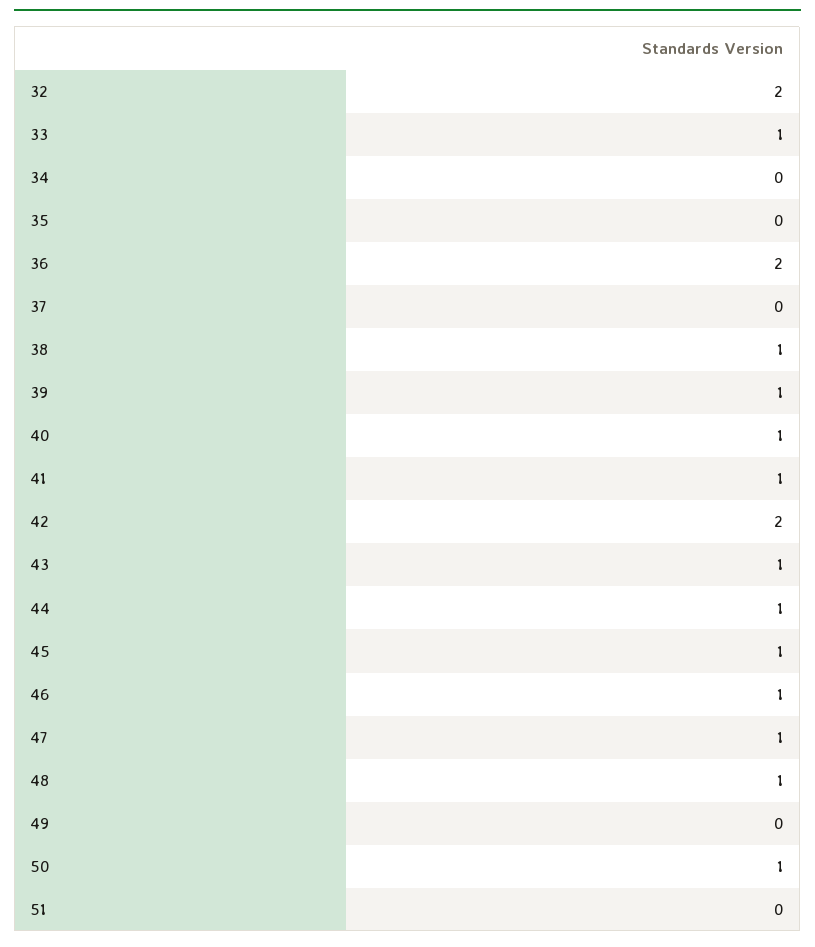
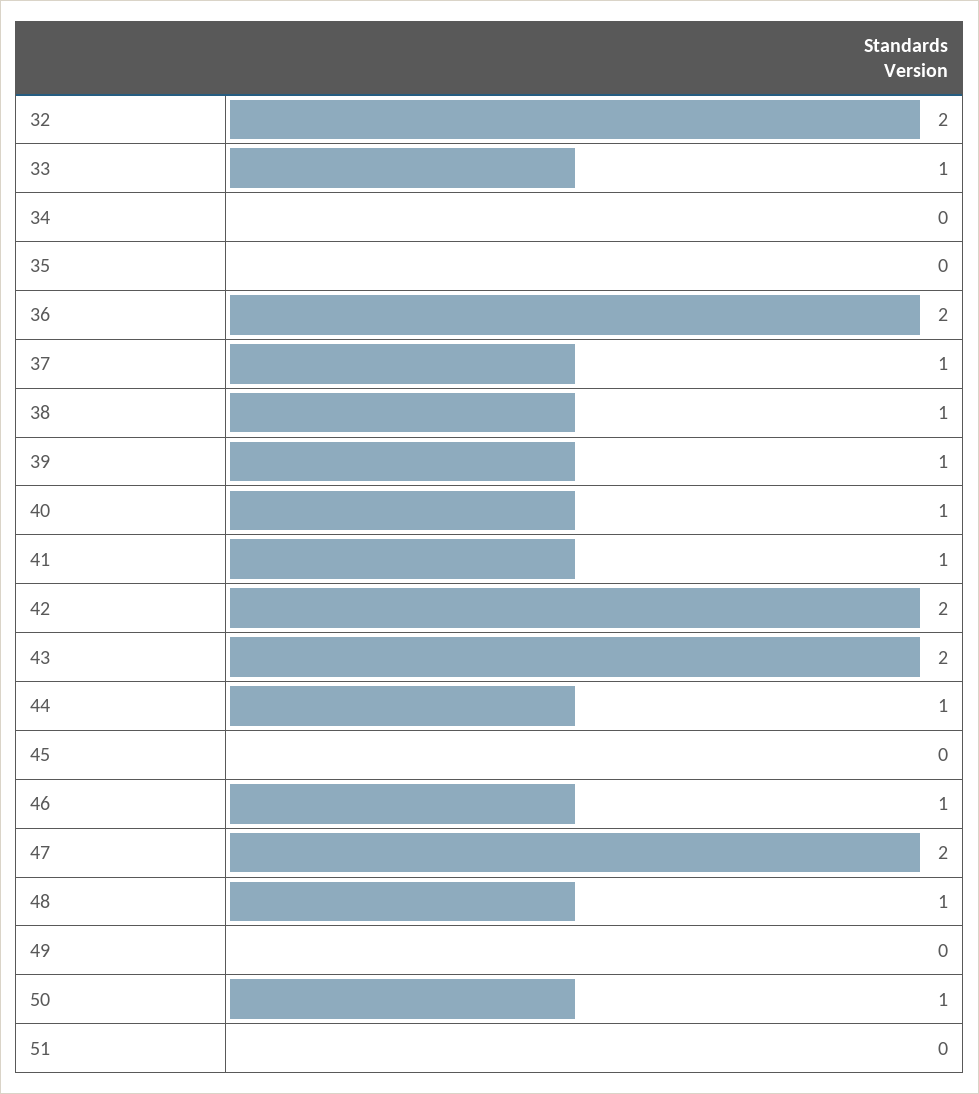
  {
    "32": 2,
    "33": 1,
    "34": 0,
    "35": 0,
    "36": 2,
-   "37": 0,
+   "37": 1,
    "38": 1,
    "39": 1,
    "40": 1,
    "41": 1,
    "42": 2,
-   "43": 1,
+   "43": 2,
    "44": 1,
-   "45": 1,
+   "45": 0,
    "46": 1,
-   "47": 1,
+   "47": 2,
    "48": 1,
    "49": 0,
    "50": 1,
    "51": 0
  }

